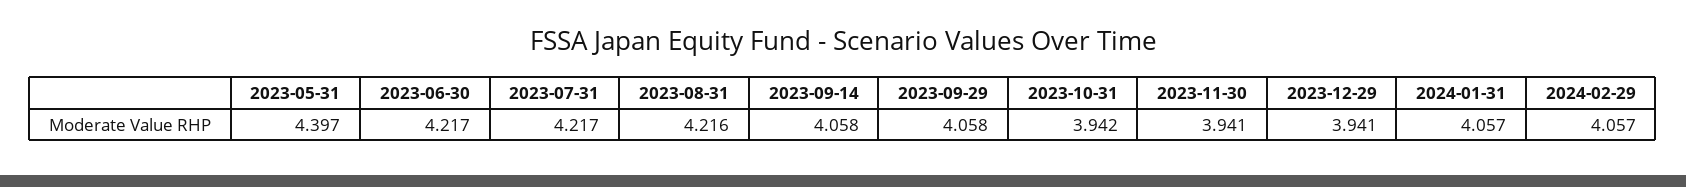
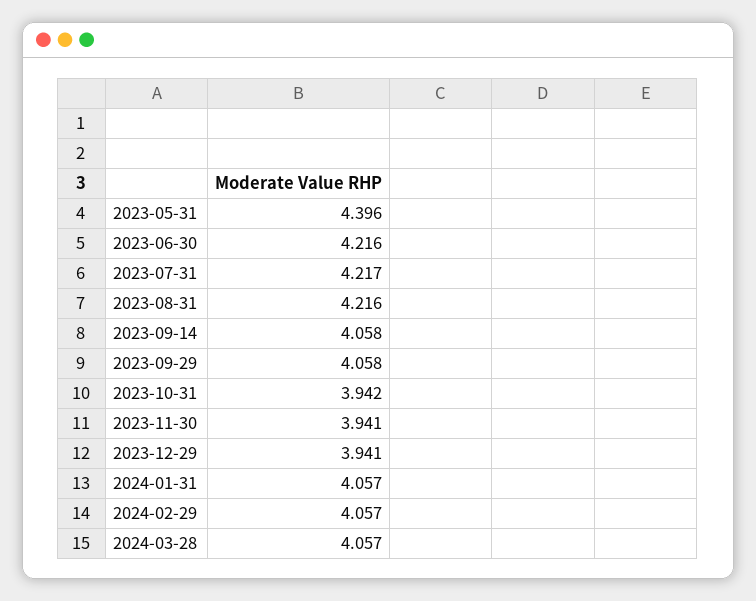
  {
-   "2023-05-31": 4.397,
+   "2023-05-31": 4.396,
-   "2023-06-30": 4.217,
+   "2023-06-30": 4.216,
    "2023-07-31": 4.217,
    "2023-08-31": 4.216,
    "2023-09-14": 4.058,
    "2023-09-29": 4.058,
    "2023-10-31": 3.942,
    "2023-11-30": 3.941,
    "2023-12-29": 3.941,
    "2024-01-31": 4.057,
-   "2024-02-29": 4.057
+   "2024-02-29": 4.057,
+   "2024-03-28": 4.057
  }

